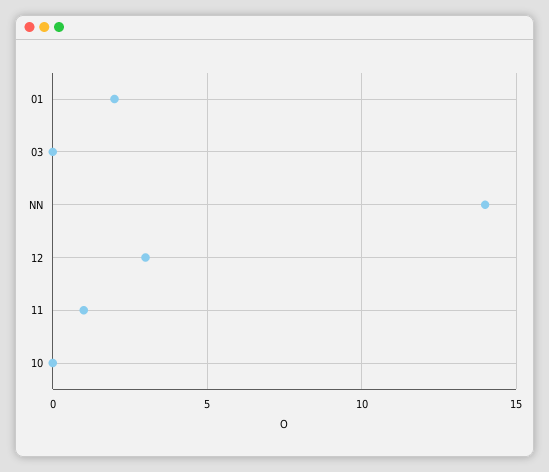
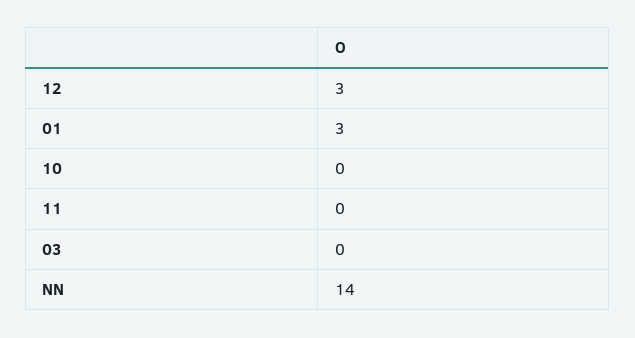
  {
-   "01": 2,
+   "01": 3,
    "03": 0,
    "NN": 14,
    "12": 3,
-   "11": 1,
+   "11": 0,
    "10": 0
  }

